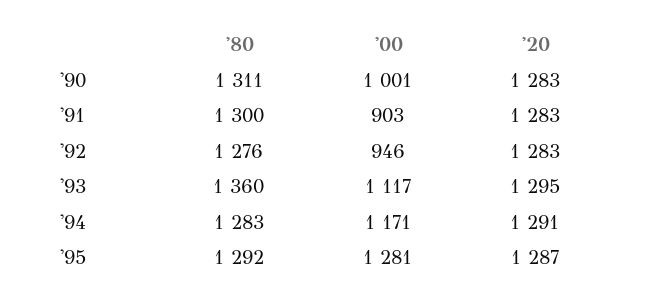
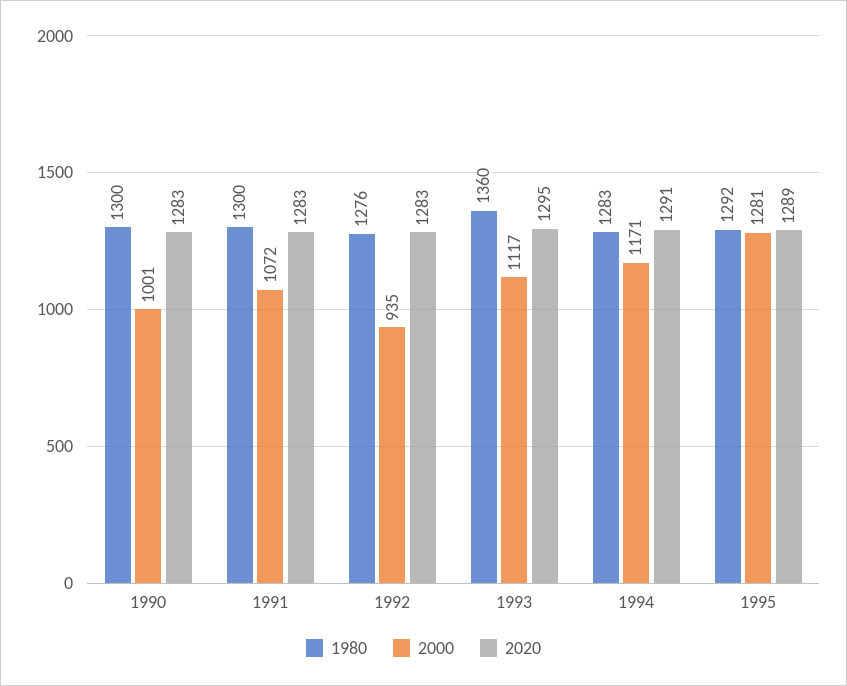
  {
    "'80": {
-     "'90": 1311,
+     "'90": 1300,
      "'91": 1300,
      "'92": 1276,
      "'93": 1360,
      "'94": 1283,
      "'95": 1292
    },
    "'00": {
      "'90": 1001,
-     "'91": 903,
+     "'91": 1072,
-     "'92": 946,
+     "'92": 935,
      "'93": 1117,
      "'94": 1171,
      "'95": 1281
    },
    "'20": {
      "'90": 1283,
      "'91": 1283,
      "'92": 1283,
      "'93": 1295,
      "'94": 1291,
-     "'95": 1287
+     "'95": 1289
    }
  }

